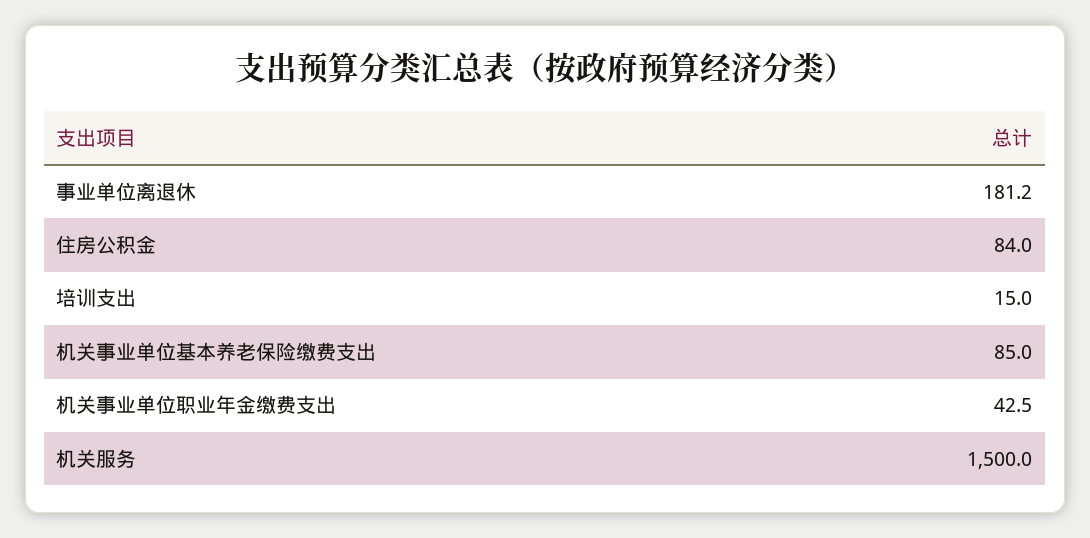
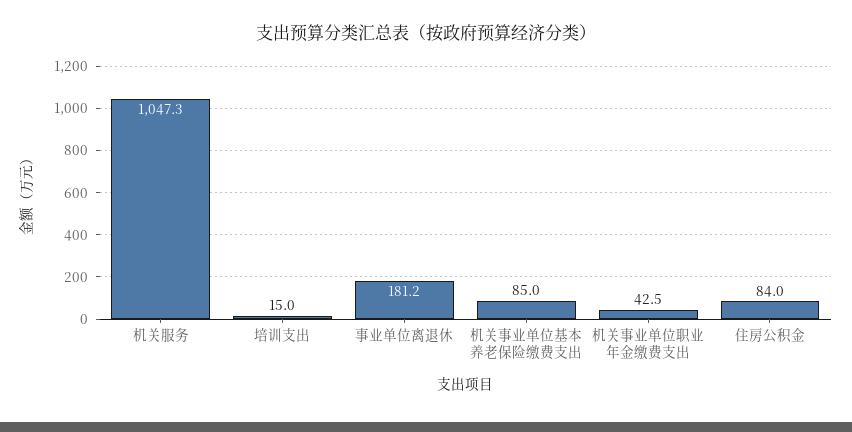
  {
    "事业单位离退休": 181.2,
    "住房公积金": 84,
    "培训支出": 15,
    "机关事业单位基本养老保险缴费支出": 85,
    "机关事业单位职业年金缴费支出": 42.5,
-   "机关服务": 1500
+   "机关服务": 1047.3
  }

